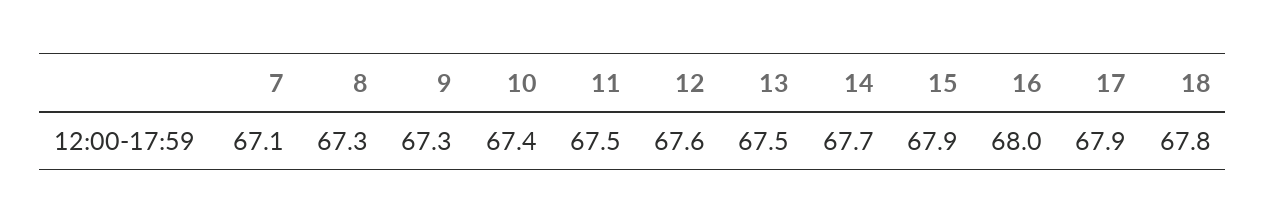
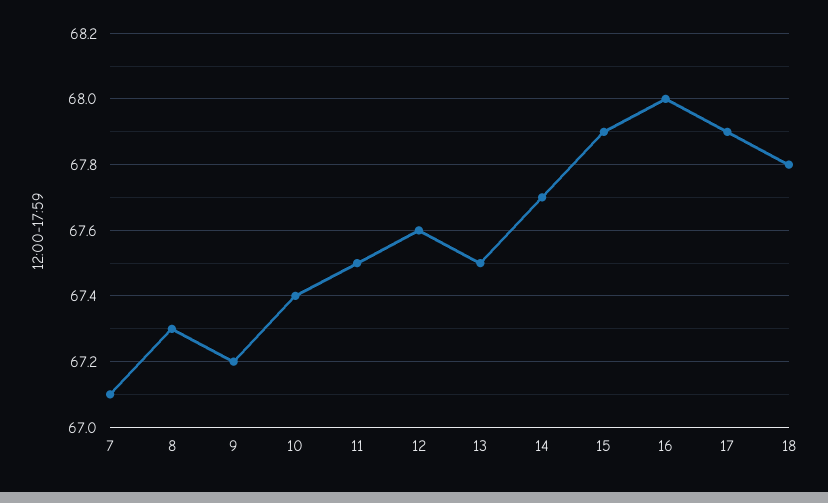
  {
    "7": 67.1,
    "8": 67.3,
-   "9": 67.3,
+   "9": 67.2,
    "10": 67.4,
    "11": 67.5,
    "12": 67.6,
    "13": 67.5,
    "14": 67.7,
    "15": 67.9,
    "16": 68,
    "17": 67.9,
    "18": 67.8
  }

